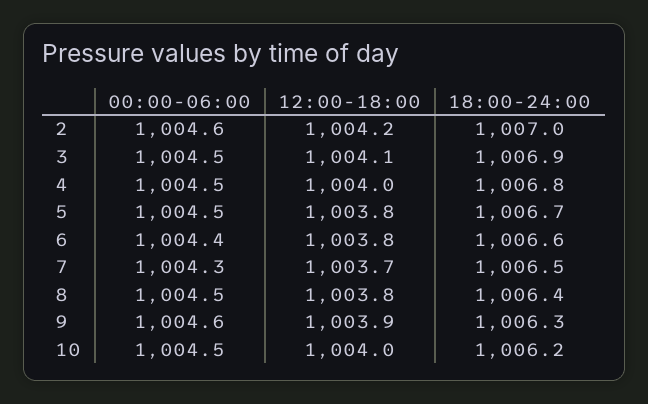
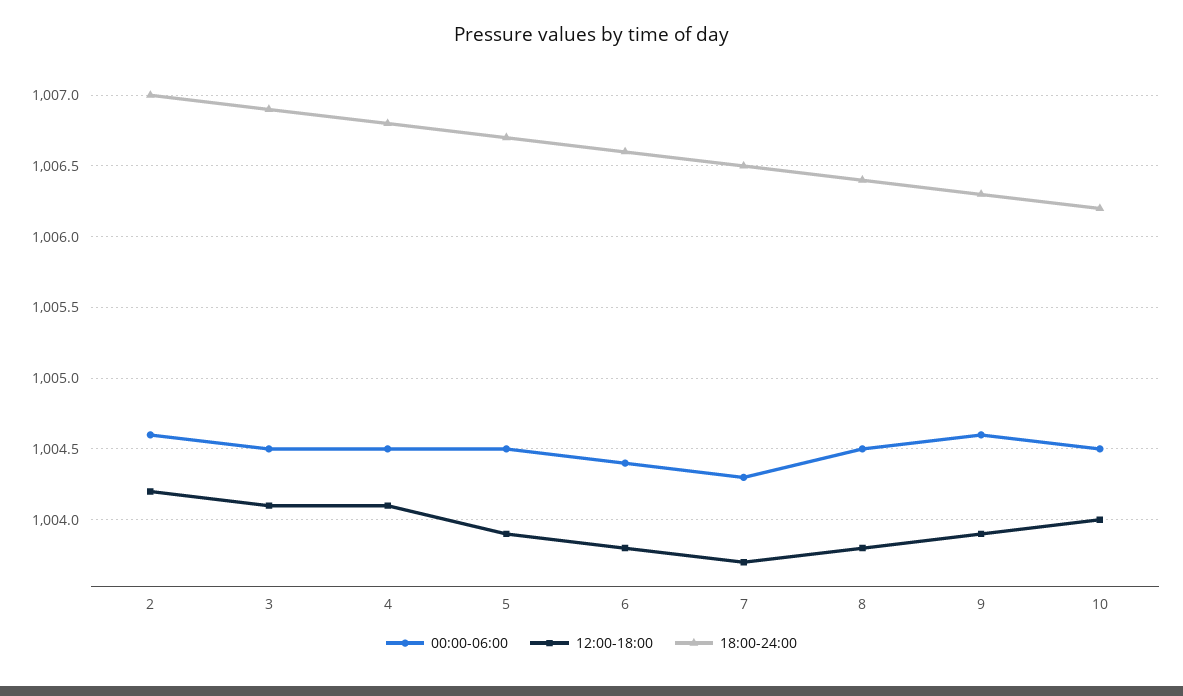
  {
    "00:00-06:00": {
      "2": 1004.6,
      "3": 1004.5,
      "4": 1004.5,
      "5": 1004.5,
      "6": 1004.4,
      "7": 1004.3,
      "8": 1004.5,
      "9": 1004.6,
      "10": 1004.5
    },
    "12:00-18:00": {
      "2": 1004.2,
      "3": 1004.1,
-     "4": 1004,
+     "4": 1004.1,
-     "5": 1003.8,
+     "5": 1003.9,
      "6": 1003.8,
      "7": 1003.7,
      "8": 1003.8,
      "9": 1003.9,
      "10": 1004
    },
    "18:00-24:00": {
      "2": 1007,
      "3": 1006.9,
      "4": 1006.8,
      "5": 1006.7,
      "6": 1006.6,
      "7": 1006.5,
      "8": 1006.4,
      "9": 1006.3,
      "10": 1006.2
    }
  }

